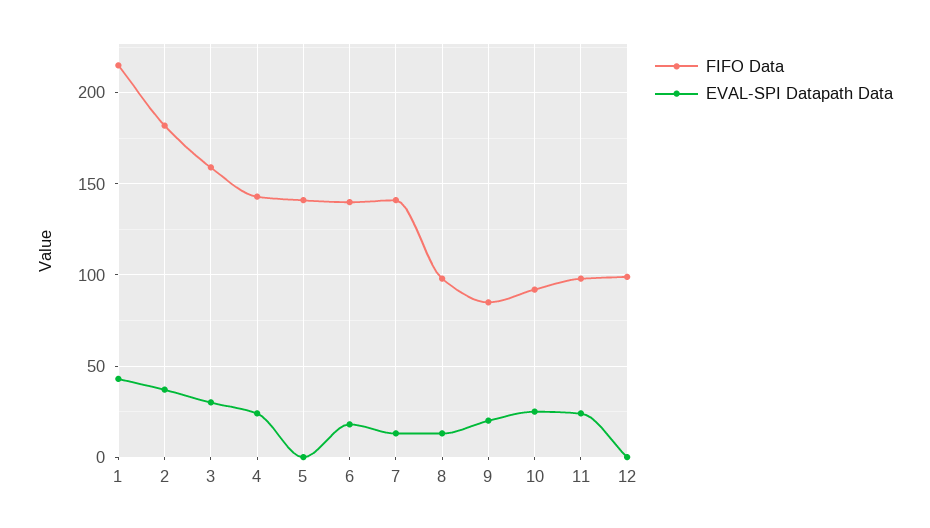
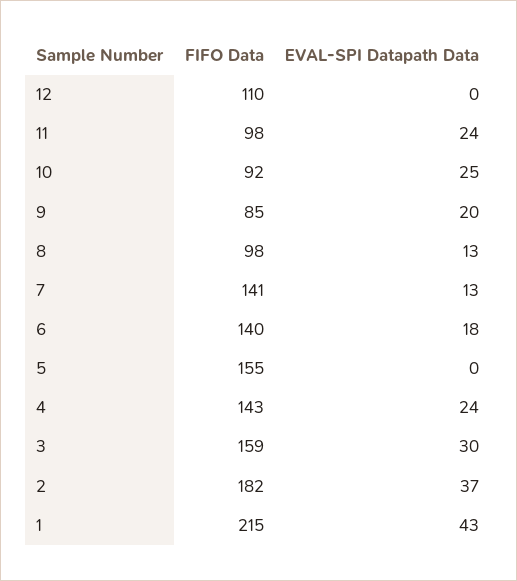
  {
    "FIFO Data": {
      "1": 215,
      "2": 182,
      "3": 159,
      "4": 143,
-     "5": 140,
+     "5": 155,
      "6": 140,
      "7": 141,
      "8": 98,
      "9": 85,
      "10": 92,
      "11": 98,
-     "12": 100
+     "12": 110
    },
    "EVAL-SPI Datapath Data": {
      "1": 43,
      "2": 37,
      "3": 30,
      "4": 24,
      "5": 0,
      "6": 18,
      "7": 13,
      "8": 13,
      "9": 20,
      "10": 25,
      "11": 24,
      "12": 0
    }
  }

